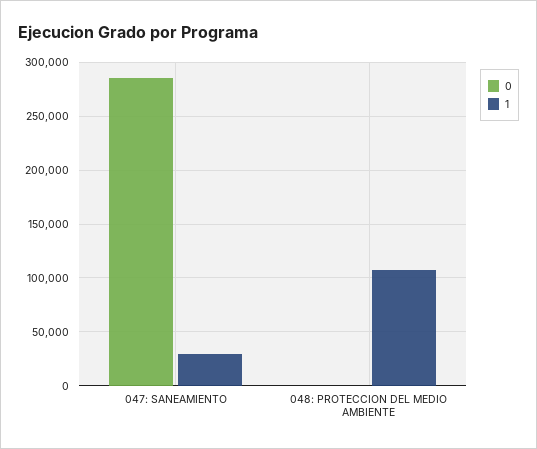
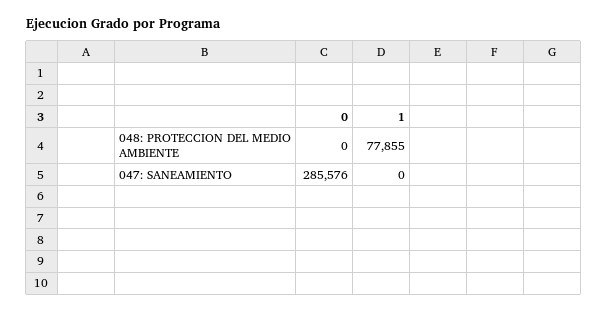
  {
    "0": {
      "047: SANEAMIENTO": 285576,
      "048: PROTECCION DEL MEDIO AMBIENTE": 0
    },
    "1": {
-     "047: SANEAMIENTO": 30000,
+     "047: SANEAMIENTO": 0,
-     "048: PROTECCION DEL MEDIO AMBIENTE": 110000
+     "048: PROTECCION DEL MEDIO AMBIENTE": 77855
    }
  }

